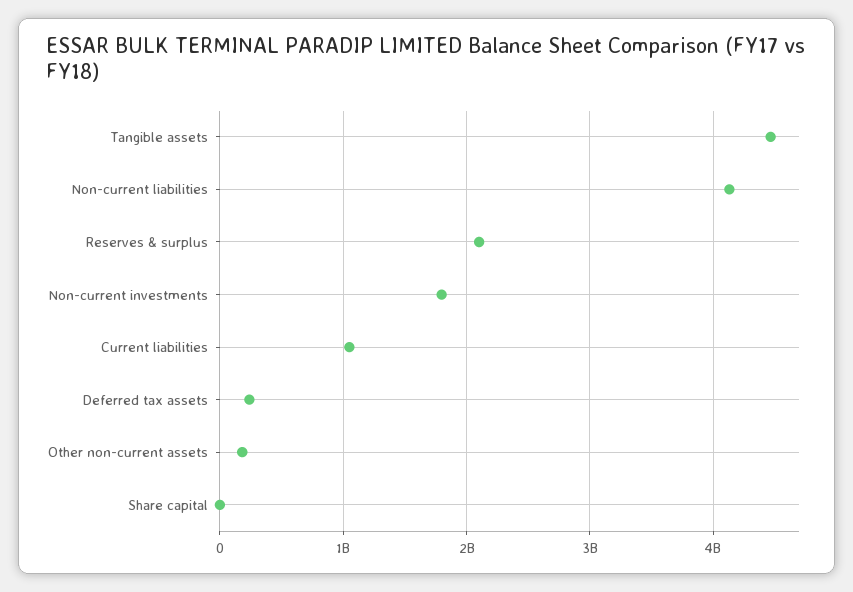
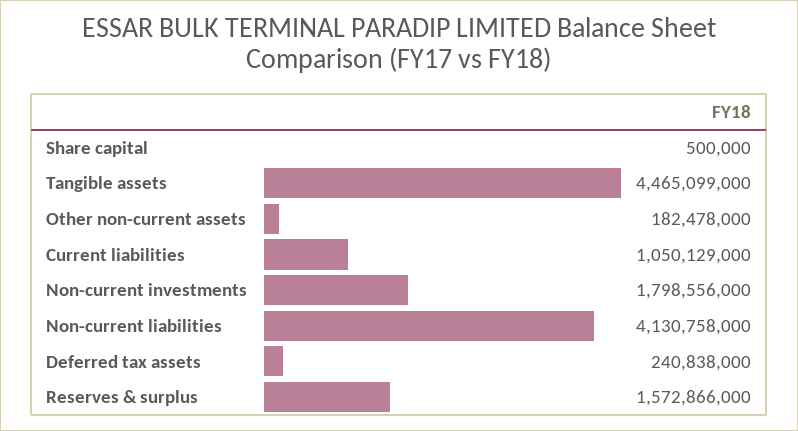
  {
    "Tangible assets": 4465099000,
    "Non-current liabilities": 4130758000,
-   "Reserves & surplus": 2100000000,
+   "Reserves & surplus": 1572866000,
    "Non-current investments": 1798556000,
    "Current liabilities": 1050129000,
    "Deferred tax assets": 240838000,
    "Other non-current assets": 182478000,
    "Share capital": 500000
  }

